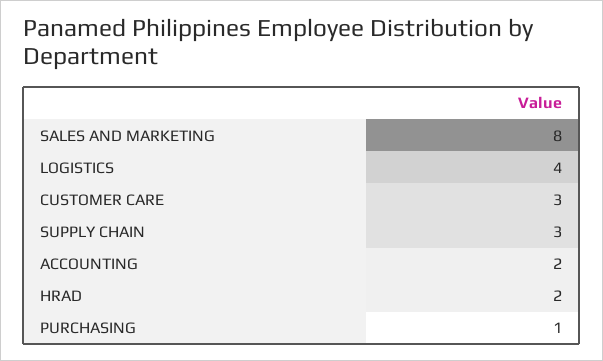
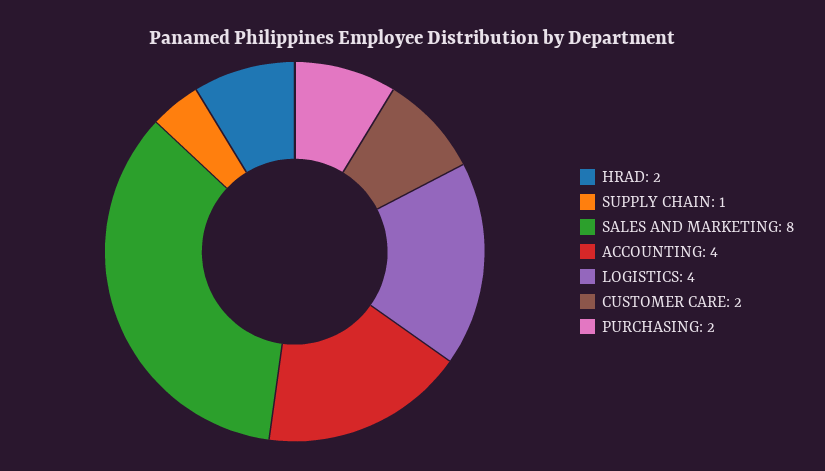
  {
    "SALES AND MARKETING": 8,
    "LOGISTICS": 4,
-   "CUSTOMER CARE": 3,
+   "CUSTOMER CARE": 2,
-   "SUPPLY CHAIN": 3,
+   "SUPPLY CHAIN": 1,
-   "ACCOUNTING": 2,
+   "ACCOUNTING": 4,
    "HRAD": 2,
-   "PURCHASING": 1
+   "PURCHASING": 2
  }

